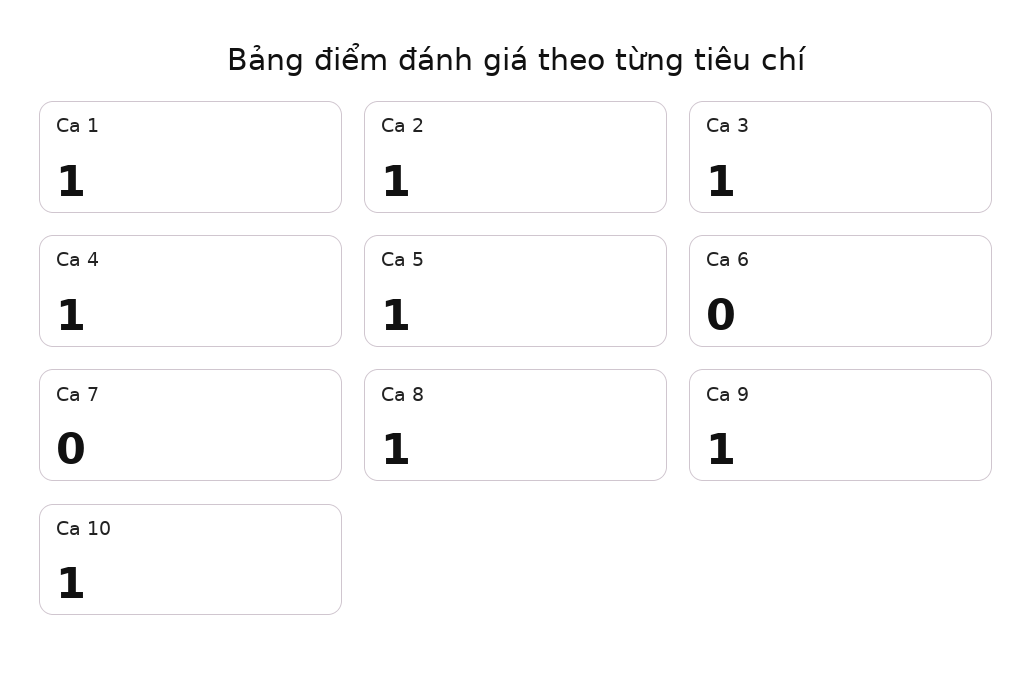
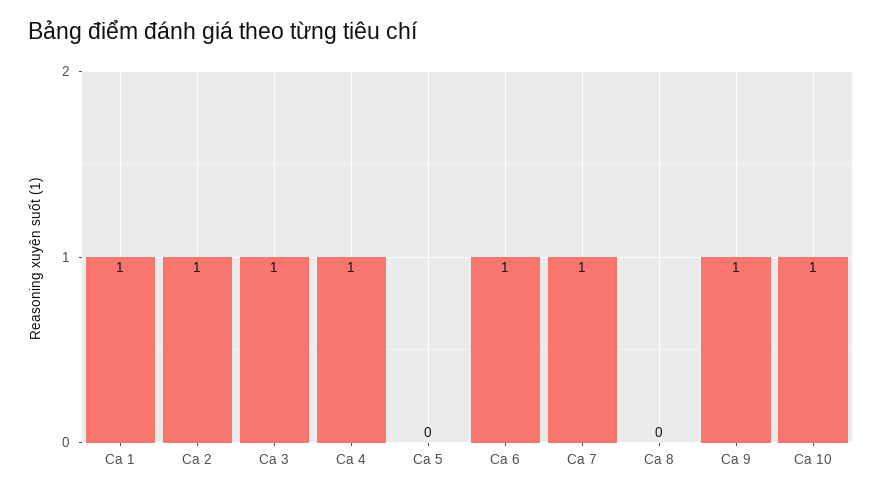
  {
    "Ca 1": 1,
    "Ca 2": 1,
    "Ca 3": 1,
    "Ca 4": 1,
-   "Ca 5": 1,
+   "Ca 5": 0,
-   "Ca 6": 0,
+   "Ca 6": 1,
-   "Ca 7": 0,
+   "Ca 7": 1,
-   "Ca 8": 1,
+   "Ca 8": 0,
    "Ca 9": 1,
    "Ca 10": 1
  }

